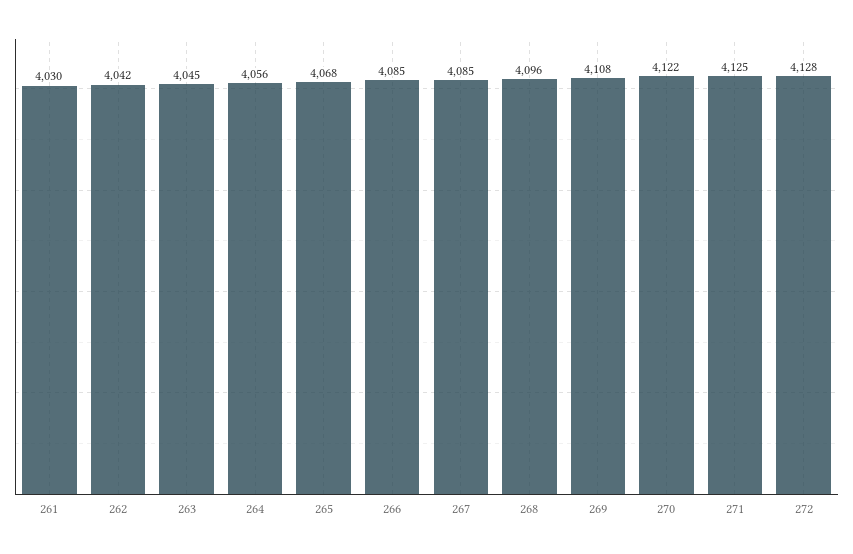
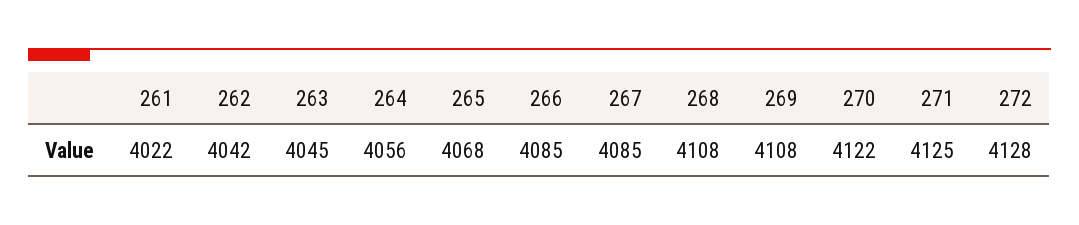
  {
-   "261": 4030,
+   "261": 4022,
    "262": 4042,
    "263": 4045,
    "264": 4056,
    "265": 4068,
    "266": 4085,
    "267": 4085,
-   "268": 4096,
+   "268": 4108,
    "269": 4108,
    "270": 4122,
    "271": 4125,
    "272": 4128
  }

